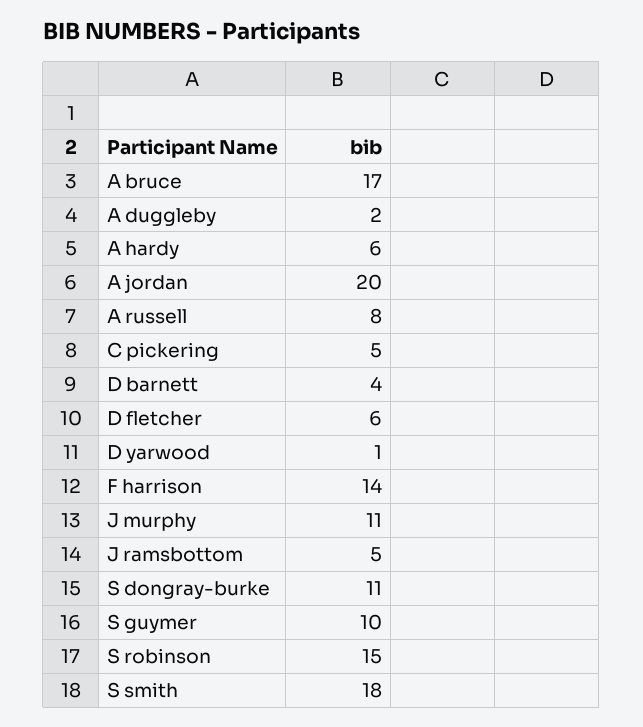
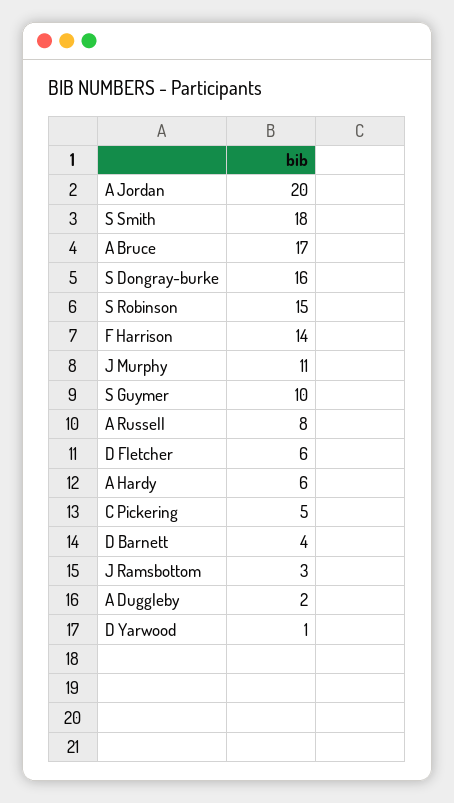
  {
    "A bruce": 17,
    "A duggleby": 2,
    "A hardy": 6,
    "A jordan": 20,
    "A russell": 8,
    "C pickering": 5,
    "D barnett": 4,
    "D fletcher": 6,
    "D yarwood": 1,
    "F harrison": 14,
    "J murphy": 11,
-   "J ramsbottom": 5,
+   "J ramsbottom": 3,
-   "S dongray-burke": 11,
+   "S dongray-burke": 16,
    "S guymer": 10,
    "S robinson": 15,
    "S smith": 18
  }

